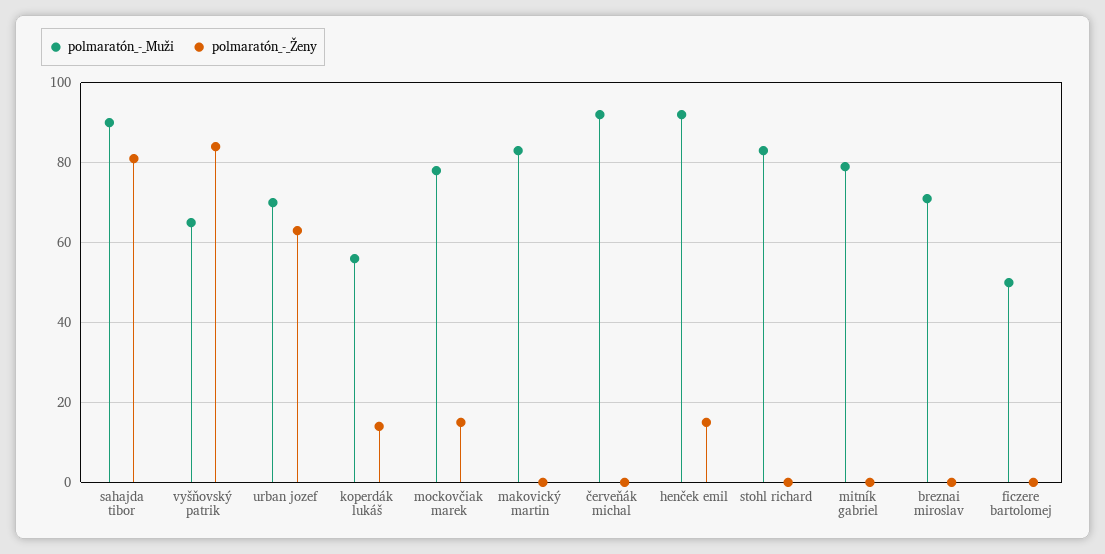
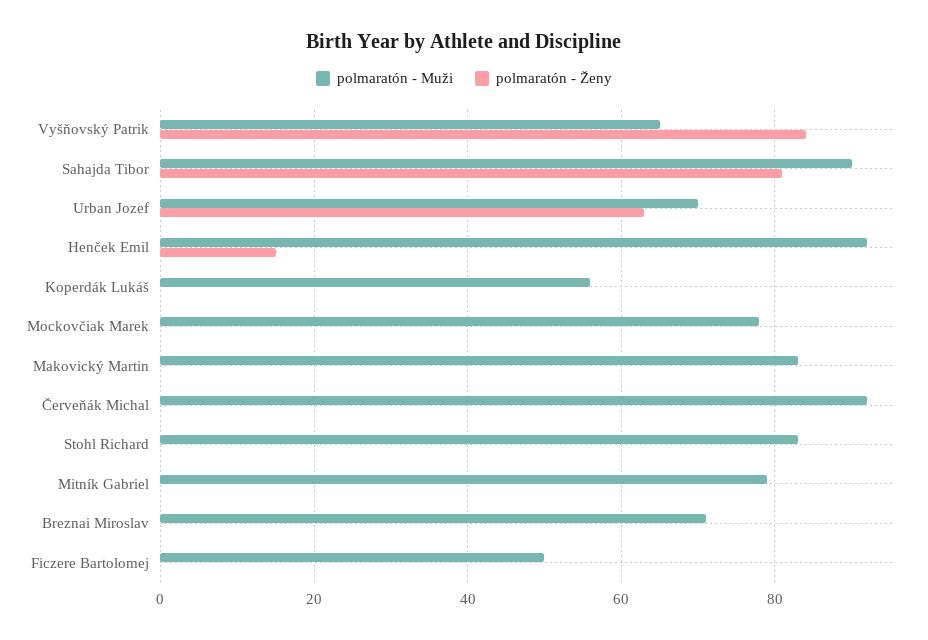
  {
    "polmaratón_-_Muži": {
      "sahajda tibor": 90,
      "vyšňovský patrik": 65,
      "urban jozef": 70,
      "koperdák lukáš": 55,
      "mockovčiak marek": 80,
      "makovický martin": 85,
      "červeňák michal": 90,
      "henček emil": 90,
      "stohl richard": 85,
      "mitník gabriel": 80,
      "breznai miroslav": 70,
      "ficzere bartolomej": 50
    },
    "polmaratón_-_Ženy": {
      "sahajda tibor": 80,
      "vyšňovský patrik": 85,
      "urban jozef": 65,
-     "koperdák lukáš": 15,
+     "koperdák lukáš": 0,
-     "mockovčiak marek": 15,
+     "mockovčiak marek": 0,
      "makovický martin": 0,
      "červeňák michal": 0,
      "henček emil": 15,
      "stohl richard": 0,
      "mitník gabriel": 0,
      "breznai miroslav": 0,
      "ficzere bartolomej": 0
    }
  }

